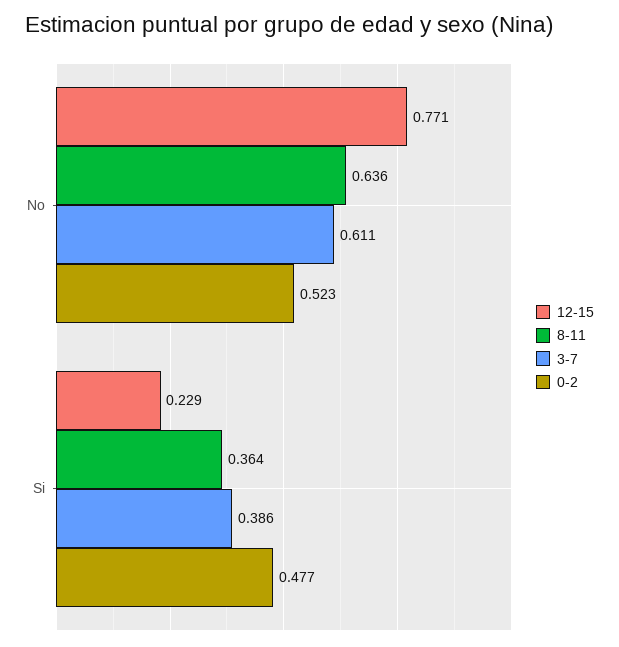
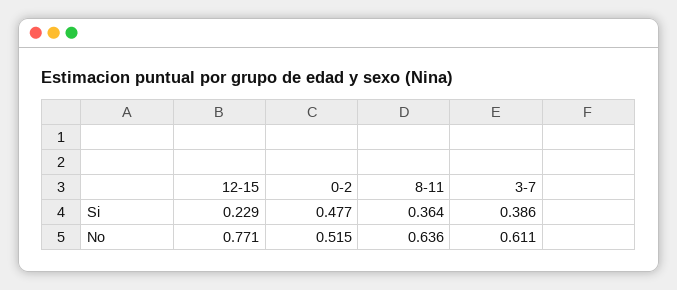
  {
    "12-15": {
      "No": 0.771,
      "Si": 0.229
    },
    "8-11": {
      "No": 0.636,
      "Si": 0.364
    },
    "3-7": {
      "No": 0.611,
      "Si": 0.386
    },
    "0-2": {
-     "No": 0.523,
+     "No": 0.515,
      "Si": 0.477
    }
  }

